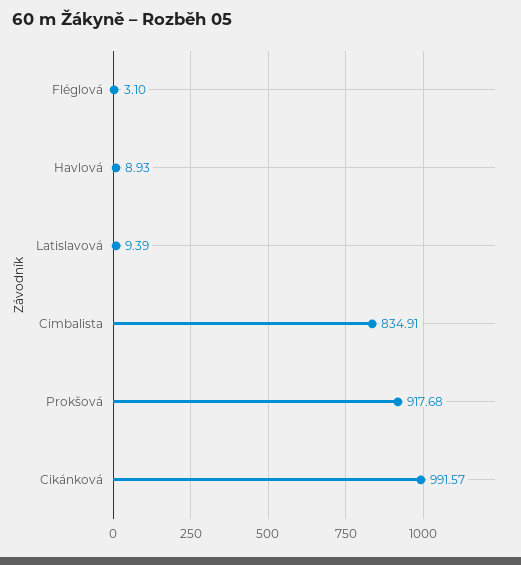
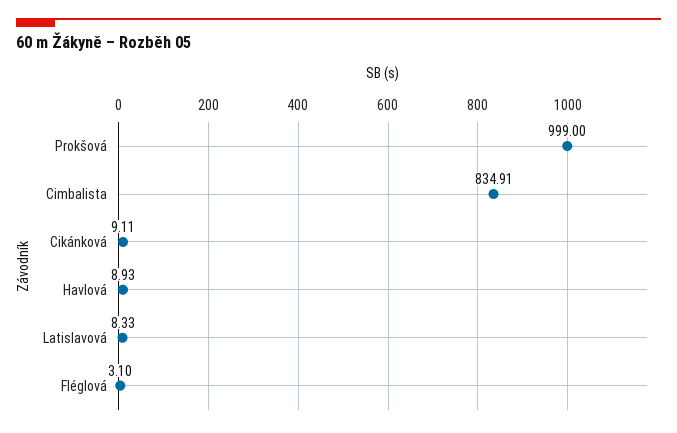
  {
    "Fléglová": 3.1,
    "Havlová": 8.93,
-   "Latislavová": 9.39,
+   "Latislavová": 8.33,
    "Cimbalista": 834.91,
-   "Prokšová": 917.68,
+   "Prokšová": 999,
-   "Cikánková": 991.57
+   "Cikánková": 9.11
  }

